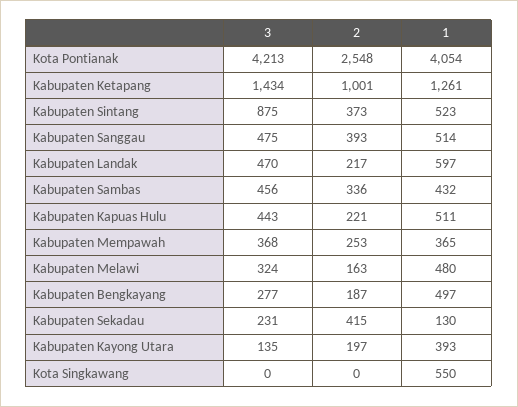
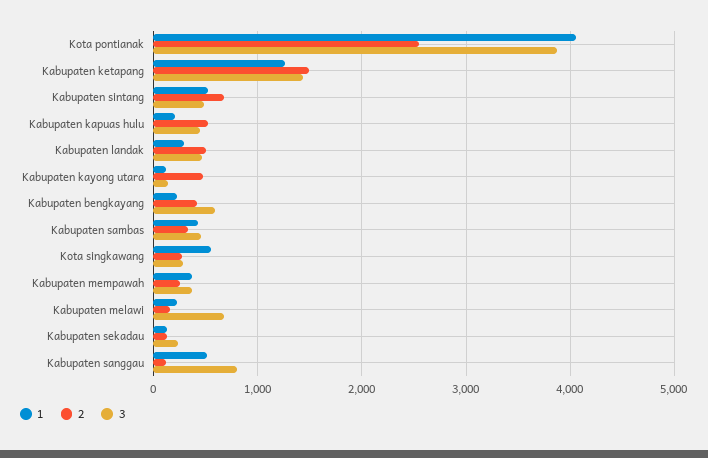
  {
    "3": {
-     "Kota Pontianak": 4213,
+     "Kota Pontianak": 3900,
      "Kabupaten Ketapang": 1434,
-     "Kabupaten Sintang": 875,
+     "Kabupaten Sintang": 500,
-     "Kabupaten Sanggau": 475,
+     "Kabupaten Sanggau": 800,
      "Kabupaten Landak": 470,
      "Kabupaten Sambas": 456,
      "Kabupaten Kapuas Hulu": 443,
      "Kabupaten Mempawah": 368,
-     "Kabupaten Melawi": 324,
+     "Kabupaten Melawi": 700,
-     "Kabupaten Bengkayang": 277,
+     "Kabupaten Bengkayang": 600,
      "Kabupaten Sekadau": 231,
      "Kabupaten Kayong Utara": 135,
-     "Kota Singkawang": 0
+     "Kota Singkawang": 300
    },
    "2": {
      "Kota Pontianak": 2548,
-     "Kabupaten Ketapang": 1001,
+     "Kabupaten Ketapang": 1500,
-     "Kabupaten Sintang": 373,
+     "Kabupaten Sintang": 700,
-     "Kabupaten Sanggau": 393,
+     "Kabupaten Sanggau": 100,
-     "Kabupaten Landak": 217,
+     "Kabupaten Landak": 500,
      "Kabupaten Sambas": 336,
-     "Kabupaten Kapuas Hulu": 221,
+     "Kabupaten Kapuas Hulu": 500,
      "Kabupaten Mempawah": 253,
      "Kabupaten Melawi": 163,
-     "Kabupaten Bengkayang": 187,
+     "Kabupaten Bengkayang": 400,
-     "Kabupaten Sekadau": 415,
+     "Kabupaten Sekadau": 100,
-     "Kabupaten Kayong Utara": 197,
+     "Kabupaten Kayong Utara": 500,
-     "Kota Singkawang": 0
+     "Kota Singkawang": 300
    },
    "1": {
      "Kota Pontianak": 4054,
      "Kabupaten Ketapang": 1261,
      "Kabupaten Sintang": 523,
      "Kabupaten Sanggau": 514,
-     "Kabupaten Landak": 597,
+     "Kabupaten Landak": 300,
      "Kabupaten Sambas": 432,
-     "Kabupaten Kapuas Hulu": 511,
+     "Kabupaten Kapuas Hulu": 200,
      "Kabupaten Mempawah": 365,
-     "Kabupaten Melawi": 480,
+     "Kabupaten Melawi": 200,
-     "Kabupaten Bengkayang": 497,
+     "Kabupaten Bengkayang": 200,
      "Kabupaten Sekadau": 130,
-     "Kabupaten Kayong Utara": 393,
+     "Kabupaten Kayong Utara": 100,
      "Kota Singkawang": 550
    }
  }

